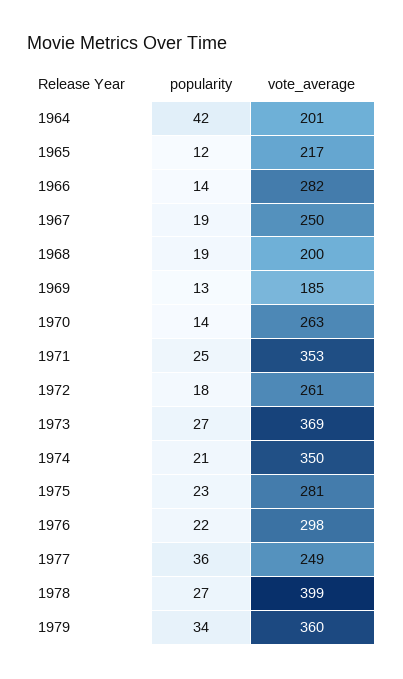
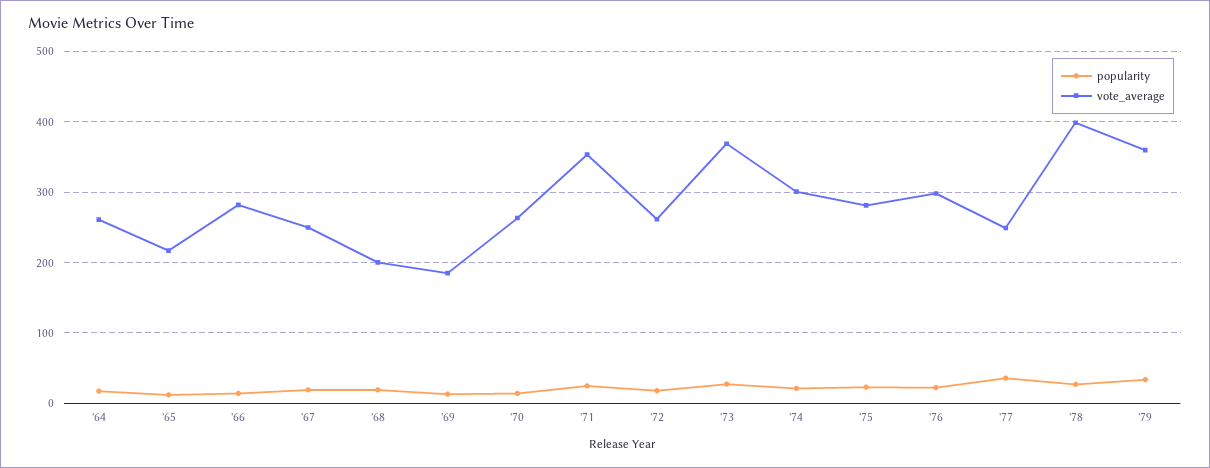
  {
    "popularity": {
-     "1964": 42,
+     "1964": 20,
      "1965": 12,
      "1966": 14,
      "1967": 19,
      "1968": 19,
      "1969": 13,
      "1970": 14,
      "1971": 25,
      "1972": 18,
      "1973": 27,
      "1974": 21,
      "1975": 23,
      "1976": 22,
      "1977": 36,
      "1978": 27,
      "1979": 34
    },
    "vote_average": {
-     "1964": 201,
+     "1964": 260,
      "1965": 217,
      "1966": 282,
      "1967": 250,
      "1968": 200,
      "1969": 185,
      "1970": 263,
      "1971": 353,
      "1972": 261,
      "1973": 369,
-     "1974": 350,
+     "1974": 300,
      "1975": 281,
      "1976": 298,
      "1977": 249,
      "1978": 399,
      "1979": 360
    }
  }

